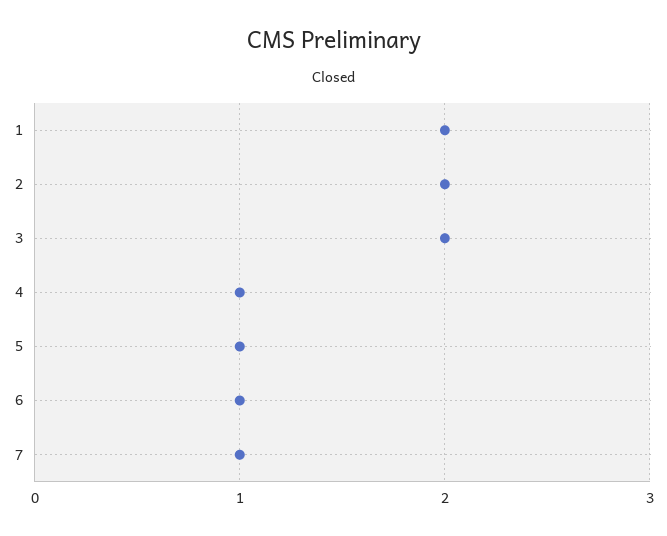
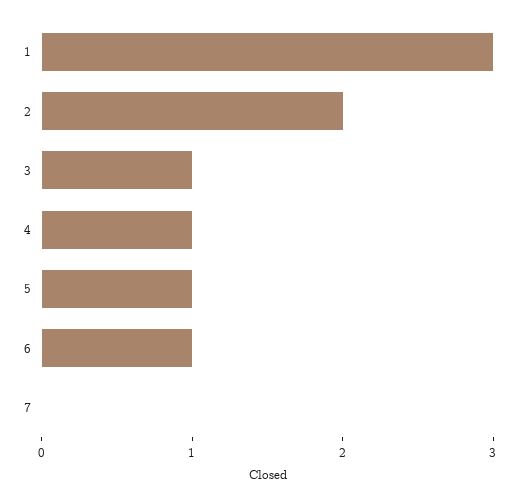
  {
-   "1": 2,
+   "1": 3,
    "2": 2,
-   "3": 2,
+   "3": 1,
    "4": 1,
    "5": 1,
    "6": 1,
-   "7": 1
+   "7": 0
  }

